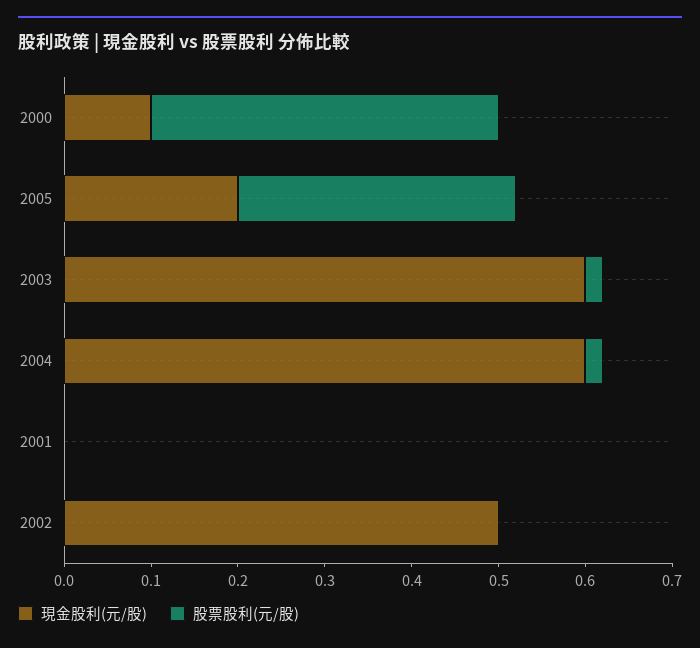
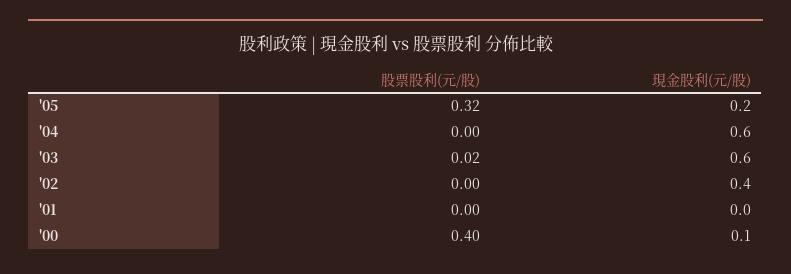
  {
    "現金股利(元/股)": {
      "2000": 0.1,
      "2005": 0.2,
      "2003": 0.6,
      "2004": 0.6,
      "2001": 0,
-     "2002": 0.5
+     "2002": 0.4
    },
    "股票股利(元/股)": {
      "2000": 0.4,
      "2005": 0.32,
      "2003": 0.02,
-     "2004": 0.02,
+     "2004": 0,
      "2001": 0,
      "2002": 0
    }
  }

